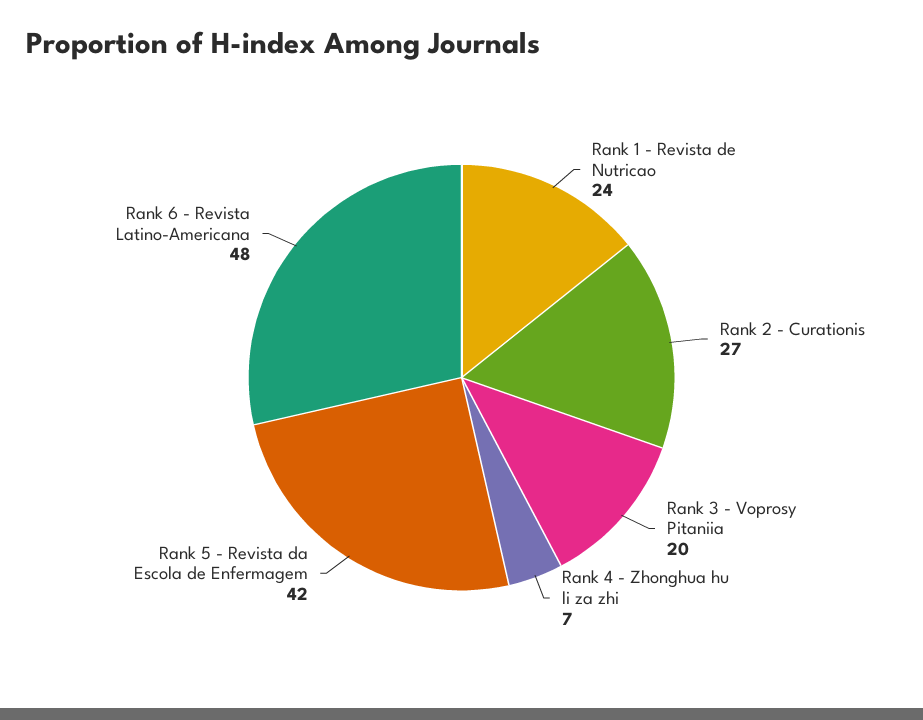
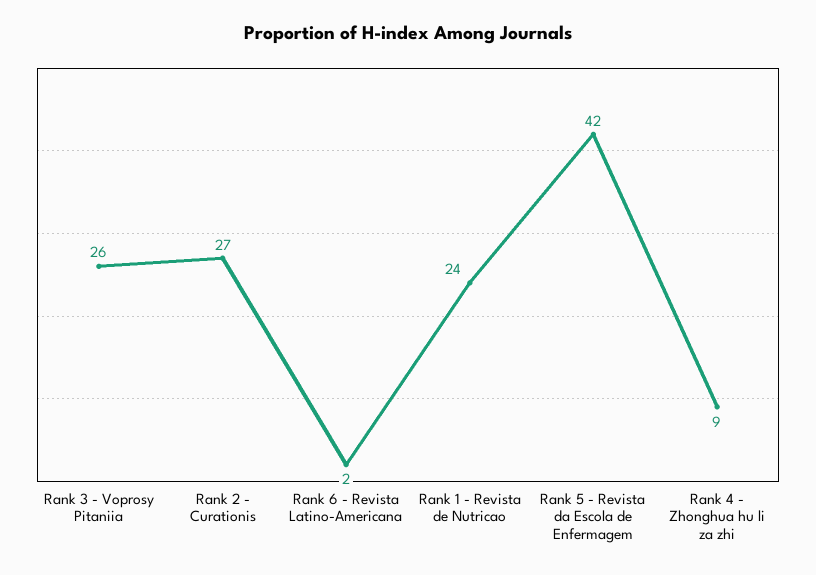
  {
    "Rank 1 - Revista de Nutricao": 24,
    "Rank 2 - Curationis": 27,
-   "Rank 3 - Voprosy Pitaniia": 20,
+   "Rank 3 - Voprosy Pitaniia": 26,
-   "Rank 4 - Zhonghua hu li za zhi": 7,
+   "Rank 4 - Zhonghua hu li za zhi": 9,
    "Rank 5 - Revista da Escola de Enfermagem": 42,
-   "Rank 6 - Revista Latino-Americana": 48
+   "Rank 6 - Revista Latino-Americana": 2
  }

